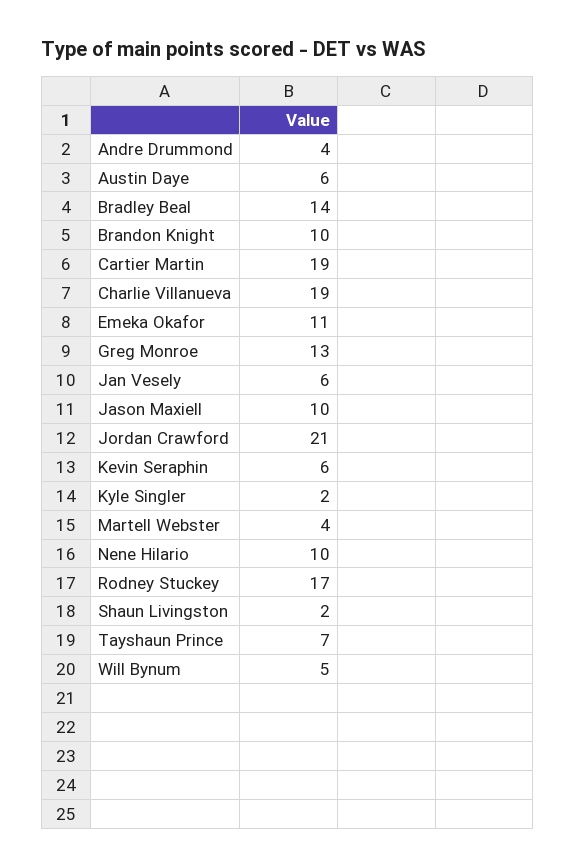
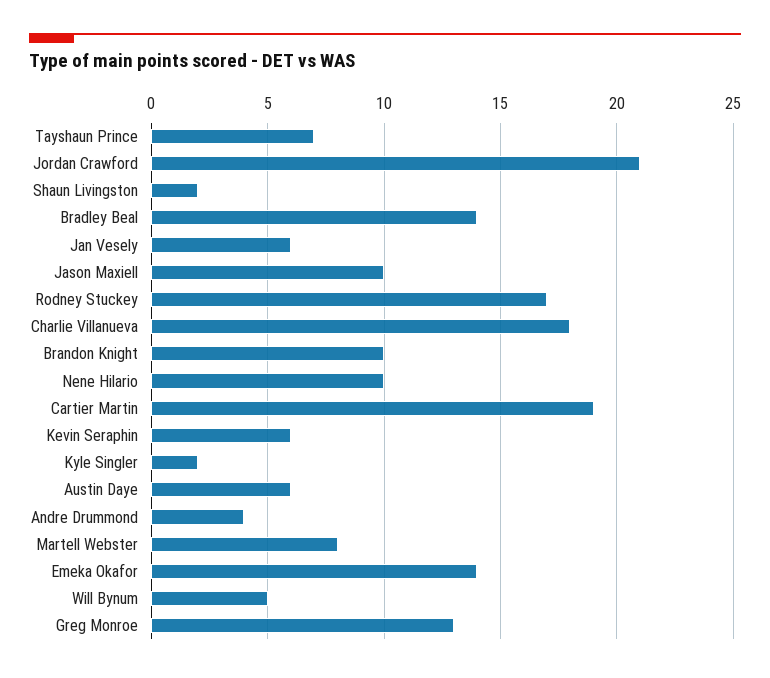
  {
    "Andre Drummond": 4,
    "Austin Daye": 6,
    "Bradley Beal": 14,
    "Brandon Knight": 10,
    "Cartier Martin": 19,
-   "Charlie Villanueva": 19,
+   "Charlie Villanueva": 18,
-   "Emeka Okafor": 11,
+   "Emeka Okafor": 14,
    "Greg Monroe": 13,
    "Jan Vesely": 6,
    "Jason Maxiell": 10,
    "Jordan Crawford": 21,
    "Kevin Seraphin": 6,
    "Kyle Singler": 2,
-   "Martell Webster": 4,
+   "Martell Webster": 8,
    "Nene Hilario": 10,
    "Rodney Stuckey": 17,
    "Shaun Livingston": 2,
    "Tayshaun Prince": 7,
    "Will Bynum": 5
  }

